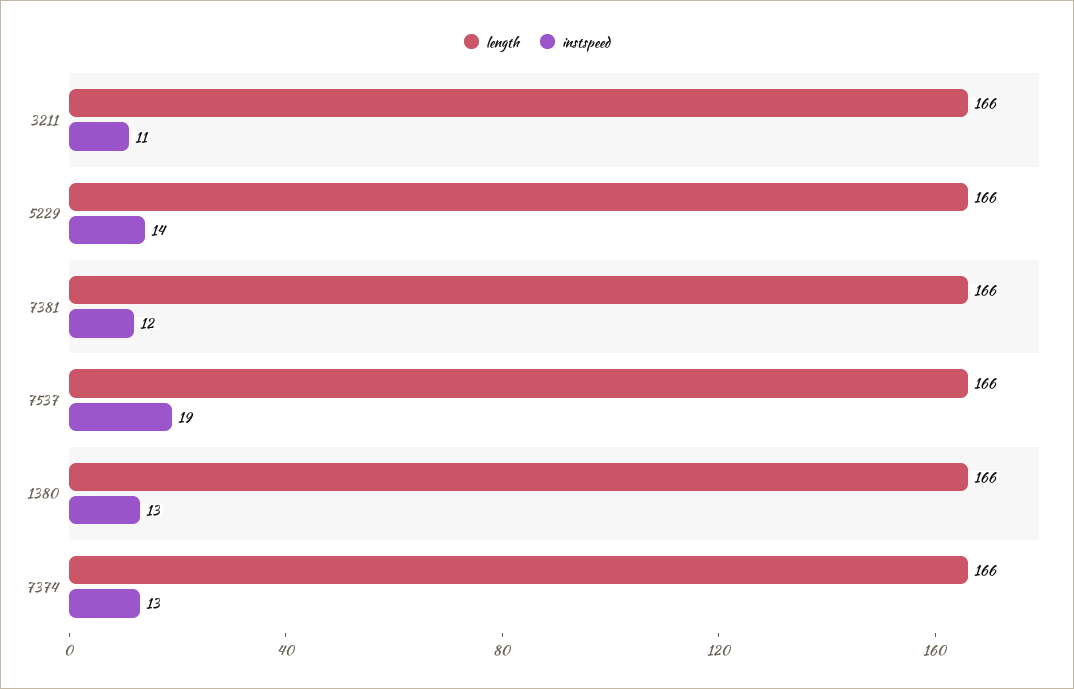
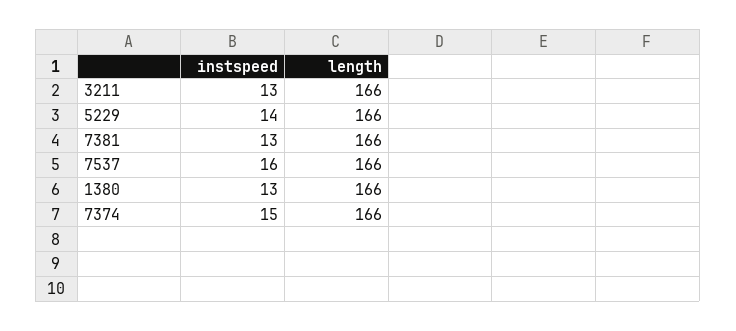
  {
    "length": {
      "3211": 166,
      "5229": 166,
      "7381": 166,
      "7537": 166,
      "1380": 166,
      "7374": 166
    },
    "instspeed": {
-     "3211": 11,
+     "3211": 13,
      "5229": 14,
-     "7381": 12,
+     "7381": 13,
-     "7537": 19,
+     "7537": 16,
      "1380": 13,
-     "7374": 13
+     "7374": 15
    }
  }

